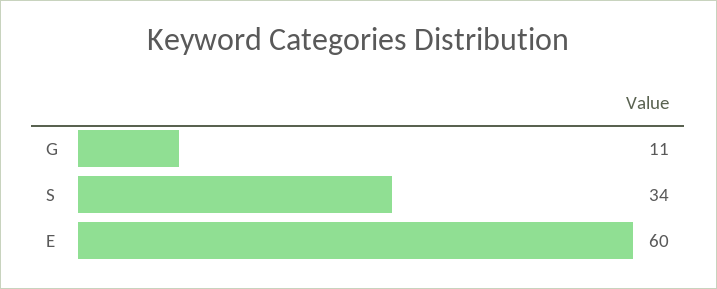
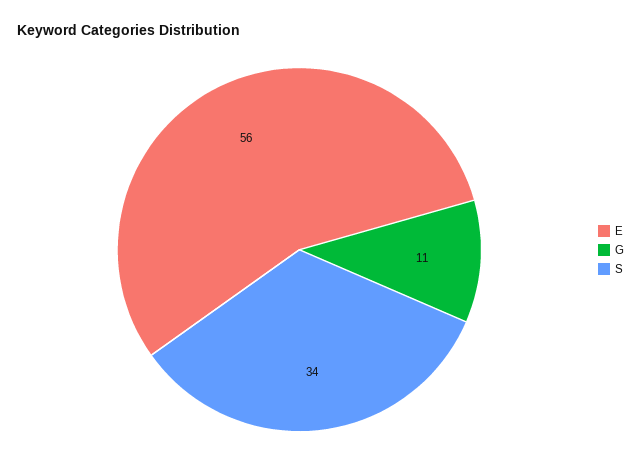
  {
    "G": 11,
    "S": 34,
-   "E": 60
+   "E": 56
  }

